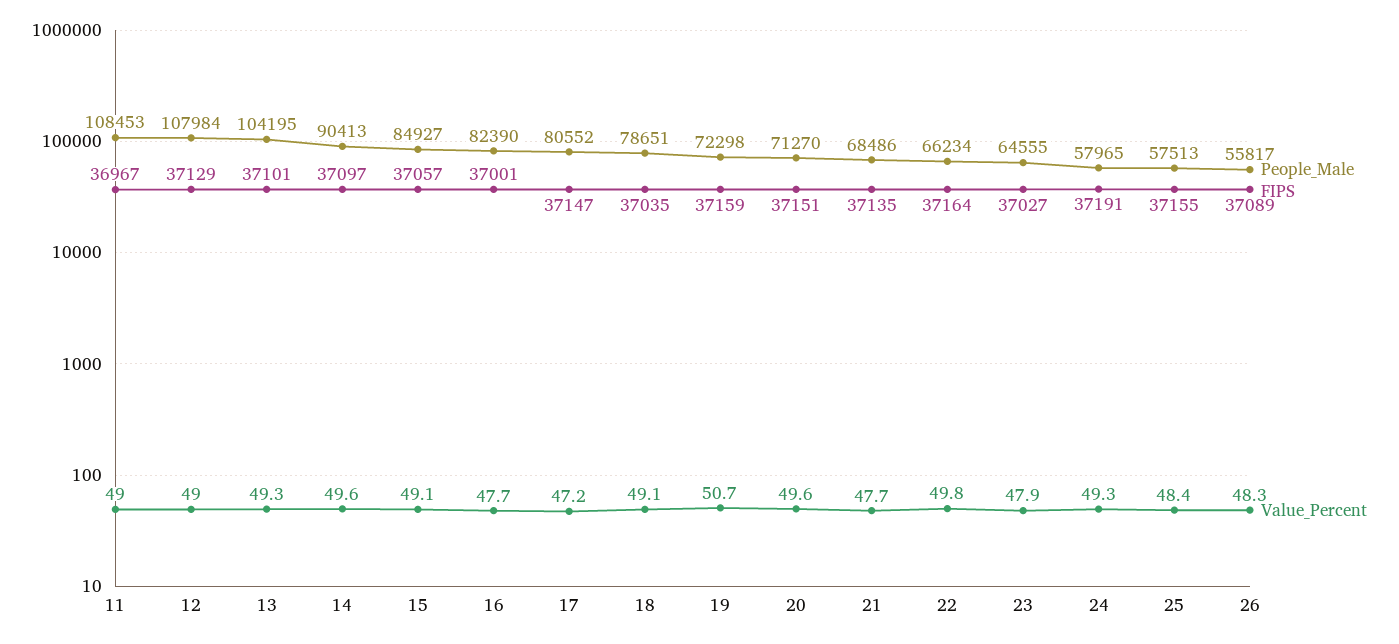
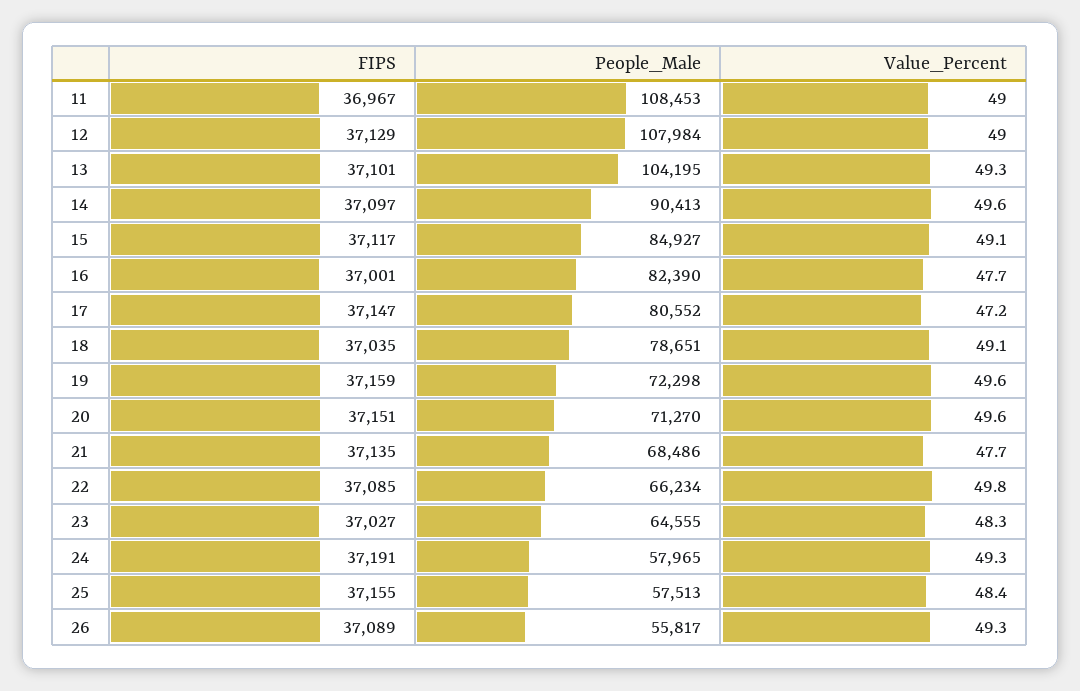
  {
    "People_Male": {
      "11": 108453,
      "12": 107984,
      "13": 104195,
      "14": 90413,
      "15": 84927,
      "16": 82390,
      "17": 80552,
      "18": 78651,
      "19": 72298,
      "20": 71270,
      "21": 68486,
      "22": 66234,
      "23": 64555,
      "24": 57965,
      "25": 57513,
      "26": 55817
    },
    "FIPS": {
      "11": 36967,
      "12": 37129,
      "13": 37101,
      "14": 37097,
-     "15": 37057,
+     "15": 37117,
      "16": 37001,
      "17": 37147,
      "18": 37035,
      "19": 37159,
      "20": 37151,
      "21": 37135,
-     "22": 37164,
+     "22": 37085,
      "23": 37027,
      "24": 37191,
      "25": 37155,
      "26": 37089
    },
    "Value_Percent": {
      "11": 49,
      "12": 49,
      "13": 49.3,
      "14": 49.6,
      "15": 49.1,
      "16": 47.7,
      "17": 47.2,
      "18": 49.1,
-     "19": 50.7,
+     "19": 49.6,
      "20": 49.6,
      "21": 47.7,
      "22": 49.8,
-     "23": 47.9,
+     "23": 48.3,
      "24": 49.3,
      "25": 48.4,
-     "26": 48.3
+     "26": 49.3
    }
  }

